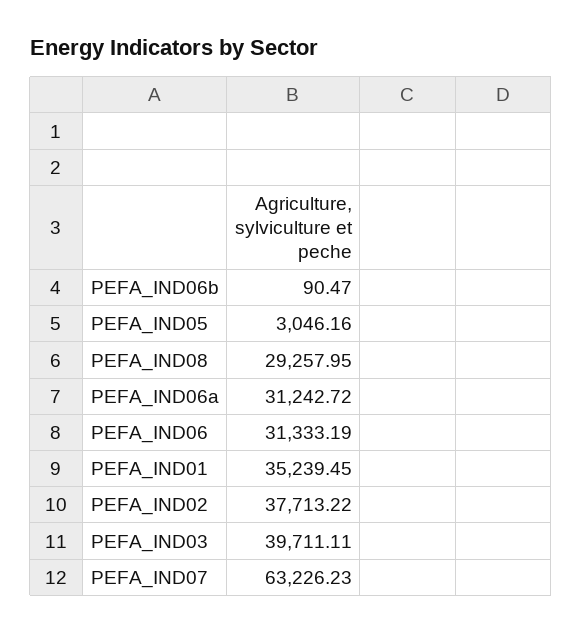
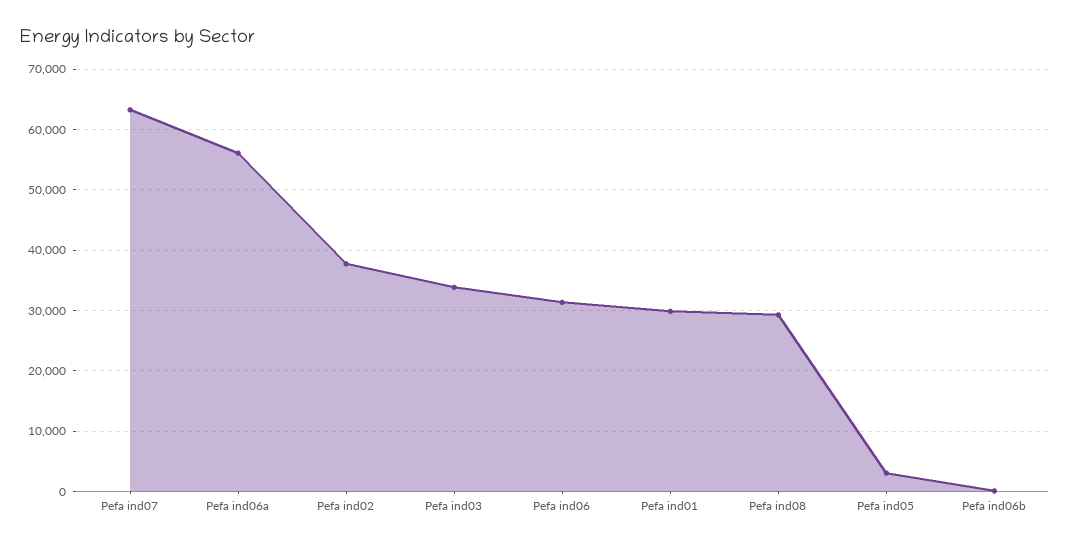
  {
    "PEFA_IND06b": 90.47,
    "PEFA_IND05": 3046.16,
    "PEFA_IND08": 29257.95,
-   "PEFA_IND06a": 31242.72,
+   "PEFA_IND06a": 56000,
    "PEFA_IND06": 31333.19,
-   "PEFA_IND01": 35239.45,
+   "PEFA_IND01": 30000,
    "PEFA_IND02": 37713.22,
-   "PEFA_IND03": 39711.11,
+   "PEFA_IND03": 34000,
    "PEFA_IND07": 63226.23
  }

